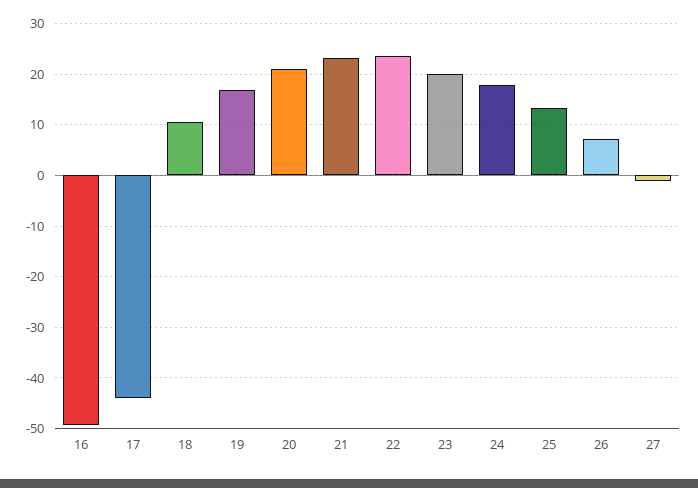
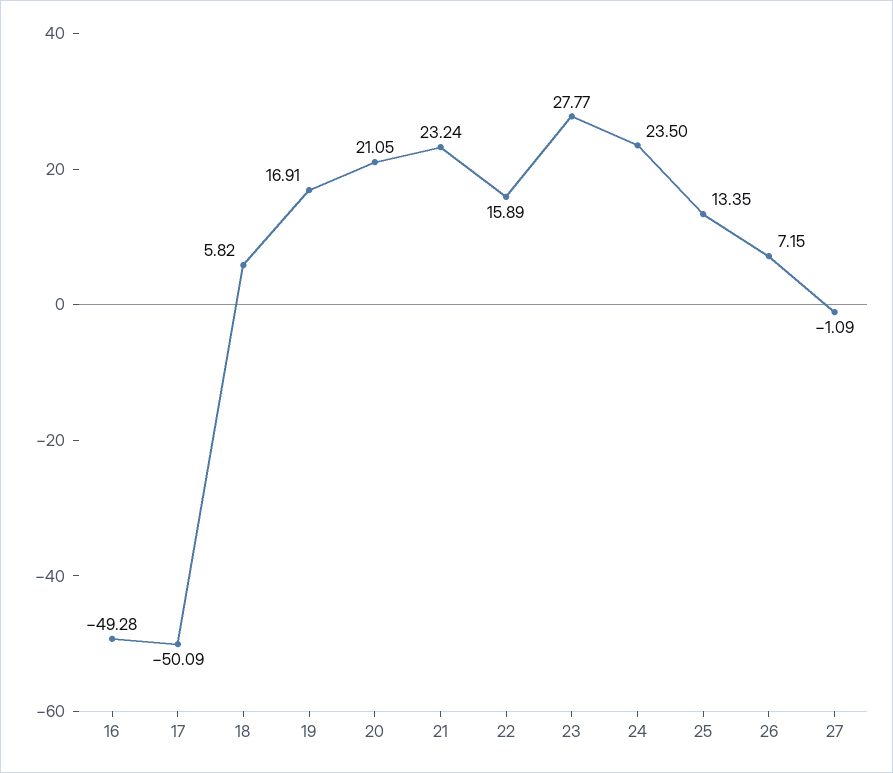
  {
    "16": -49.28,
-   "17": -44,
+   "17": -50.09,
-   "18": 10,
+   "18": 5.82,
    "19": 16.91,
    "20": 21.05,
    "21": 23.24,
-   "22": 24,
+   "22": 15.89,
-   "23": 20,
+   "23": 27.77,
-   "24": 18,
+   "24": 23.5,
    "25": 13.35,
    "26": 7.15,
    "27": -1.09
  }

